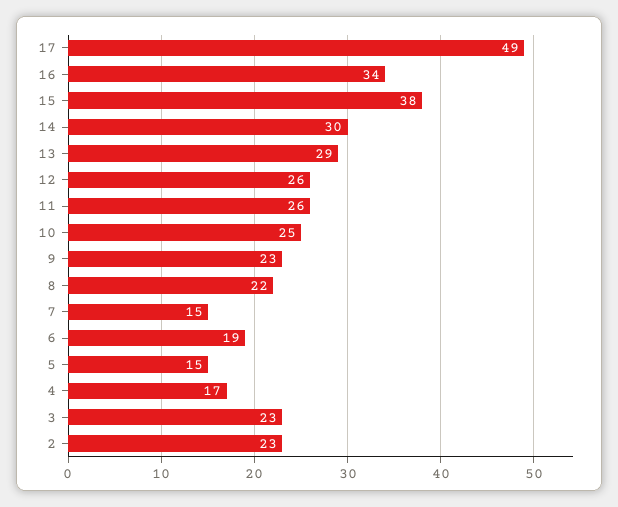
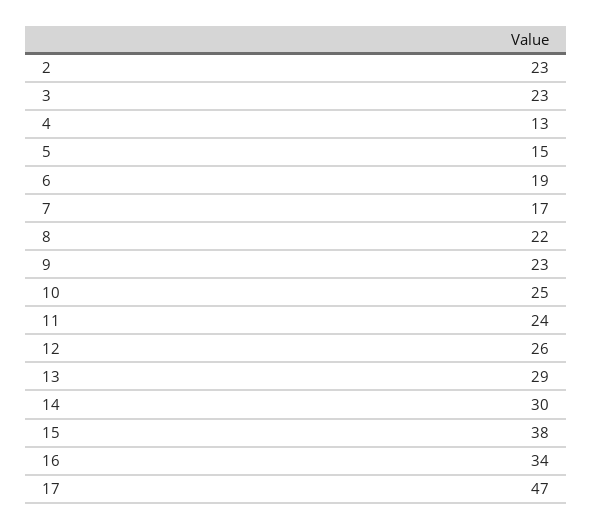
  {
-   "17": 49,
+   "17": 47,
    "16": 34,
    "15": 38,
    "14": 30,
    "13": 29,
    "12": 26,
-   "11": 26,
+   "11": 24,
    "10": 25,
    "9": 23,
    "8": 22,
-   "7": 15,
+   "7": 17,
    "6": 19,
    "5": 15,
-   "4": 17,
+   "4": 13,
    "3": 23,
    "2": 23
  }

